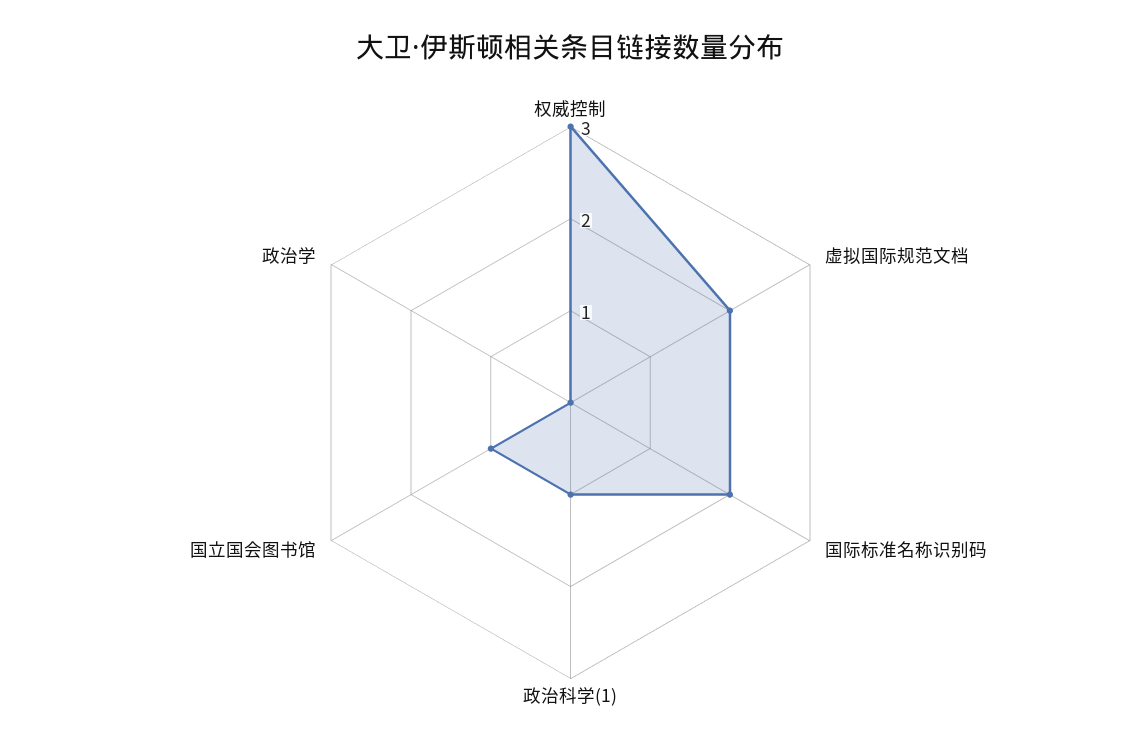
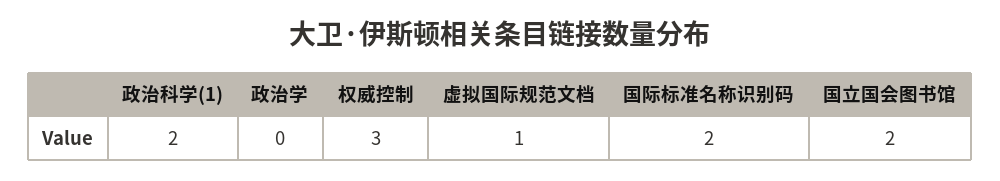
  {
    "权威控制": 3,
-   "虚拟国际规范文档": 2,
+   "虚拟国际规范文档": 1,
    "国际标准名称识别码": 2,
-   "政治科学(1)": 1,
+   "政治科学(1)": 2,
-   "国立国会图书馆": 1,
+   "国立国会图书馆": 2,
    "政治学": 0
  }

